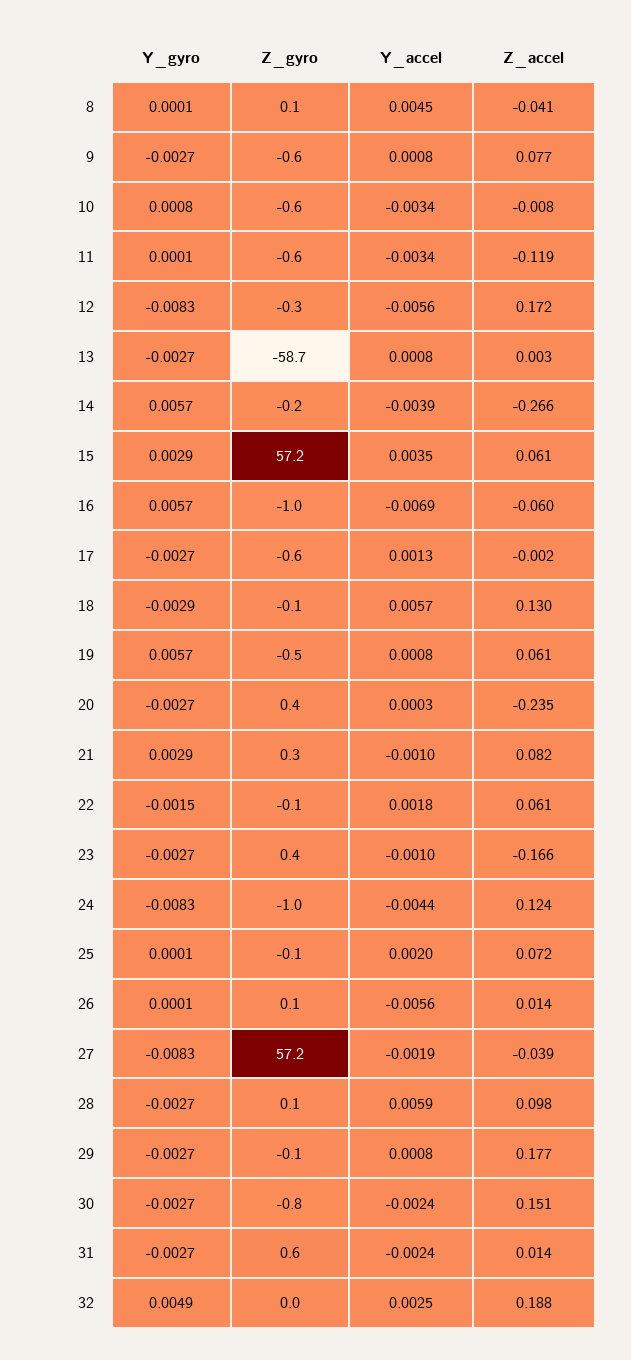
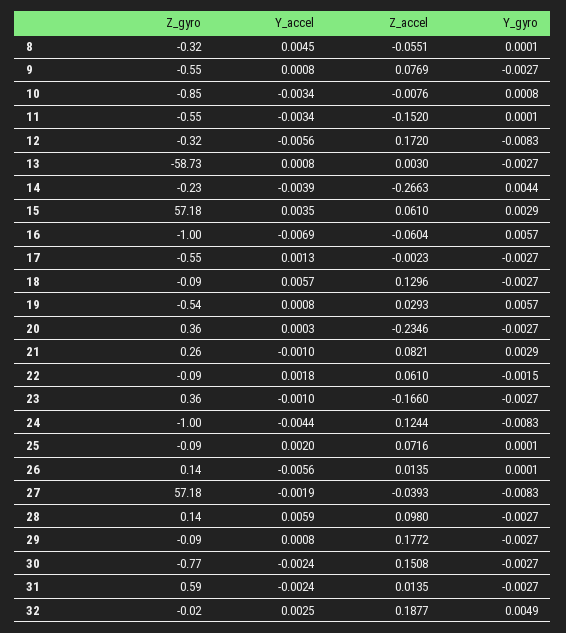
  {
    "Y_gyro": {
      "8": 0.0001,
      "9": -0.0027,
      "10": 0.0008,
      "11": 0.0001,
      "12": -0.0083,
      "13": -0.0027,
-     "14": 0.0057,
+     "14": 0.0044,
      "15": 0.0029,
      "16": 0.0057,
      "17": -0.0027,
-     "18": -0.0029,
+     "18": -0.0027,
      "19": 0.0057,
      "20": -0.0027,
      "21": 0.0029,
      "22": -0.0015,
      "23": -0.0027,
      "24": -0.0083,
      "25": 0.0001,
      "26": 0.0001,
      "27": -0.0083,
      "28": -0.0027,
      "29": -0.0027,
      "30": -0.0027,
      "31": -0.0027,
      "32": 0.0049
    },
    "Z_gyro": {
-     "8": 0.1,
+     "8": -0.32,
      "9": -0.55,
-     "10": -0.6,
+     "10": -0.85,
      "11": -0.55,
      "12": -0.32,
      "13": -58.73,
      "14": -0.23,
      "15": 57.18,
      "16": -1,
      "17": -0.55,
      "18": -0.09,
      "19": -0.54,
      "20": 0.36,
      "21": 0.26,
      "22": -0.09,
      "23": 0.36,
      "24": -1,
      "25": -0.09,
      "26": 0.14,
      "27": 57.18,
      "28": 0.14,
      "29": -0.09,
      "30": -0.77,
      "31": 0.59,
      "32": -0.02
    },
    "Y_accel": {
      "8": 0.0045,
      "9": 0.0008,
      "10": -0.0034,
      "11": -0.0034,
      "12": -0.0056,
      "13": 0.0008,
      "14": -0.0039,
      "15": 0.0035,
      "16": -0.0069,
      "17": 0.0013,
      "18": 0.0057,
      "19": 0.0008,
      "20": 0.0003,
      "21": -0.001,
      "22": 0.0018,
      "23": -0.001,
      "24": -0.0044,
      "25": 0.002,
      "26": -0.0056,
      "27": -0.0019,
      "28": 0.0059,
      "29": 0.0008,
      "30": -0.0024,
      "31": -0.0024,
      "32": 0.0025
    },
    "Z_accel": {
-     "8": -0.041,
+     "8": -0.0551,
      "9": 0.0769,
      "10": -0.0076,
-     "11": -0.119,
+     "11": -0.152,
      "12": 0.172,
      "13": 0.003,
      "14": -0.2663,
      "15": 0.061,
      "16": -0.0604,
      "17": -0.0023,
      "18": 0.1296,
-     "19": 0.061,
+     "19": 0.0293,
      "20": -0.2346,
      "21": 0.0821,
      "22": 0.061,
      "23": -0.166,
      "24": 0.1244,
      "25": 0.0716,
      "26": 0.0135,
      "27": -0.0393,
      "28": 0.098,
      "29": 0.1772,
      "30": 0.1508,
      "31": 0.0135,
      "32": 0.1877
    }
  }

